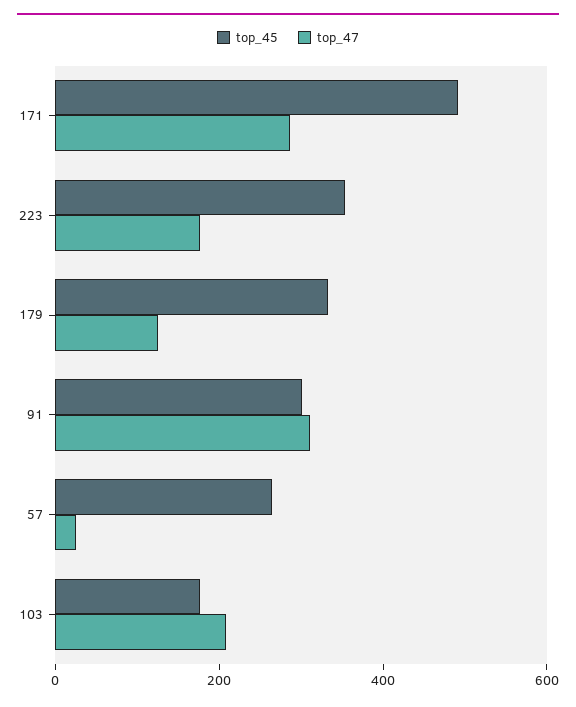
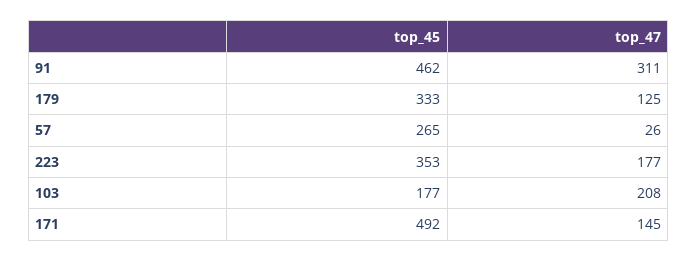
  {
    "top_45": {
      "171": 492,
      "223": 353,
      "179": 333,
-     "91": 300,
+     "91": 462,
      "57": 265,
      "103": 177
    },
    "top_47": {
-     "171": 300,
+     "171": 145,
      "223": 177,
      "179": 125,
      "91": 311,
      "57": 26,
      "103": 208
    }
  }

